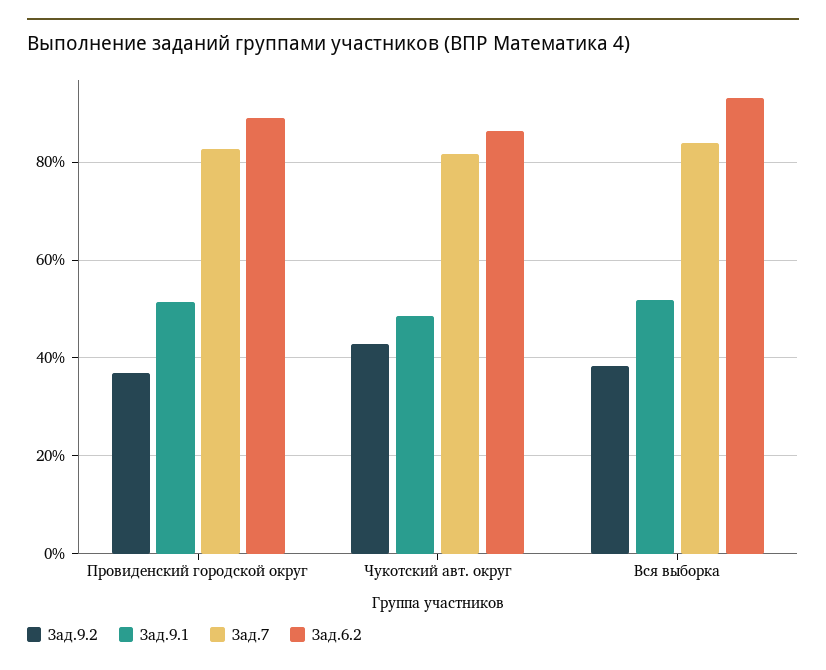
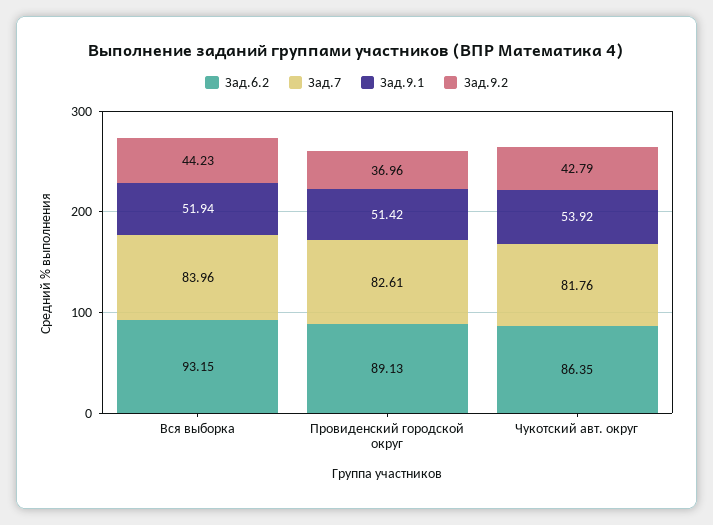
  {
    "Зад.9.2": {
      "Провиденский городской округ": 36.96,
      "Чукотский авт. округ": 42.79,
-     "Вся выборка": 38
+     "Вся выборка": 44.23
    },
    "Зад.9.1": {
      "Провиденский городской округ": 51.42,
-     "Чукотский авт. округ": 48,
+     "Чукотский авт. округ": 53.92,
      "Вся выборка": 51.94
    },
    "Зад.7": {
      "Провиденский городской округ": 82.61,
      "Чукотский авт. округ": 81.76,
      "Вся выборка": 83.96
    },
    "Зад.6.2": {
      "Провиденский городской округ": 89.13,
      "Чукотский авт. округ": 86.35,
      "Вся выборка": 93.15
    }
  }

